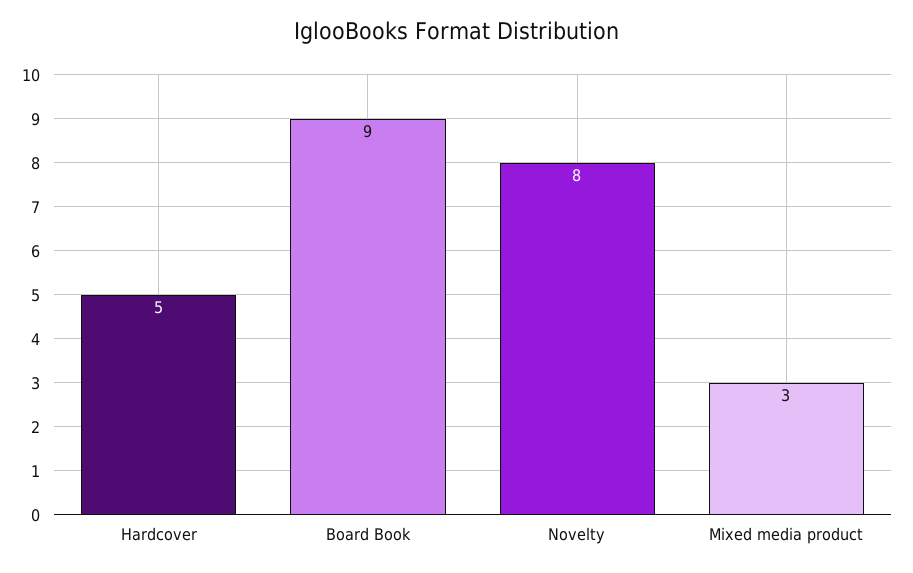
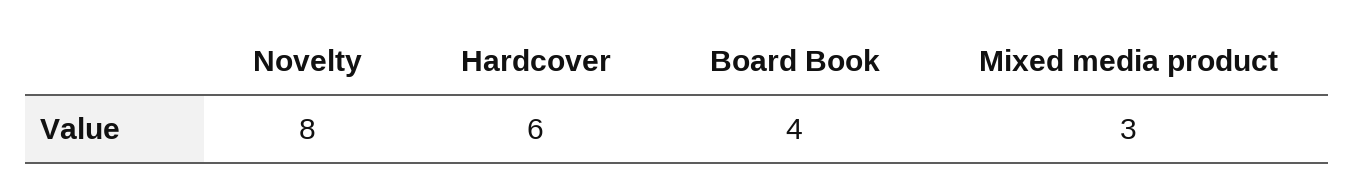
  {
-   "Hardcover": 5,
+   "Hardcover": 6,
-   "Board Book": 9,
+   "Board Book": 4,
    "Novelty": 8,
    "Mixed media product": 3
  }

